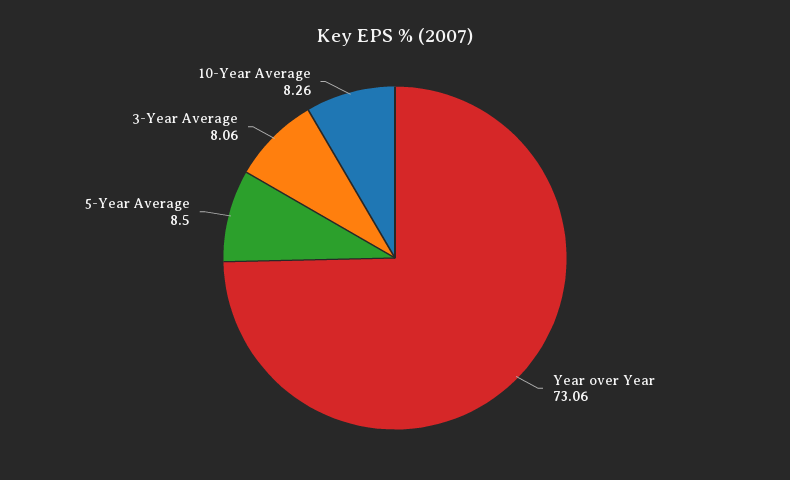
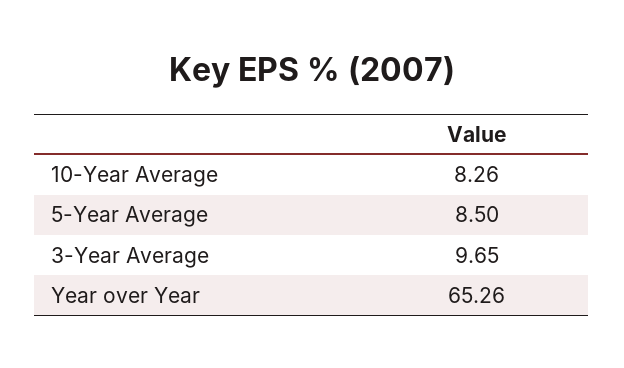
  {
-   "Year over Year": 73.06,
+   "Year over Year": 65.26,
    "5-Year Average": 8.5,
-   "3-Year Average": 8.06,
+   "3-Year Average": 9.65,
    "10-Year Average": 8.26
  }

